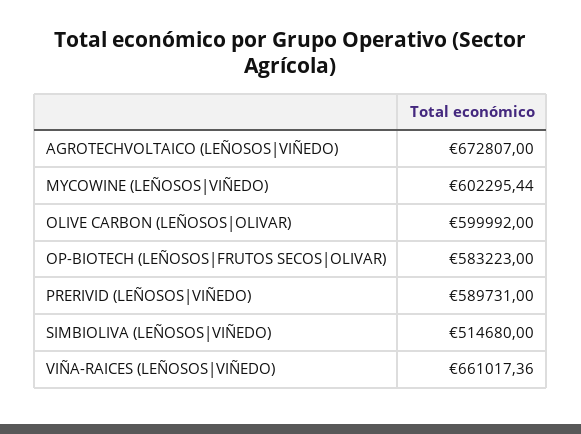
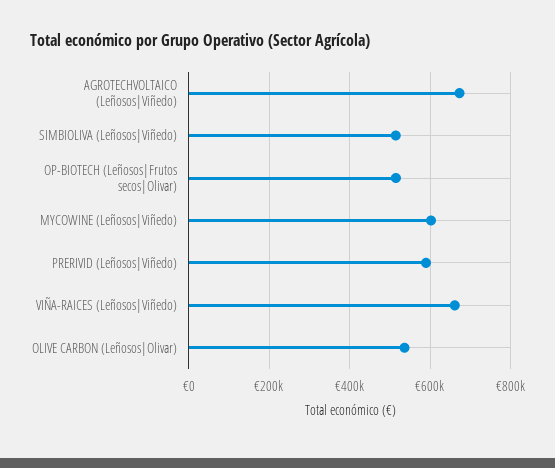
  {
    "AGROTECHVOLTAICO (LEÑOSOS|VIÑEDO)": 672807,
    "MYCOWINE (LEÑOSOS|VIÑEDO)": 602295.44,
-   "OLIVE CARBON (LEÑOSOS|OLIVAR)": 599992,
+   "OLIVE CARBON (LEÑOSOS|OLIVAR)": 540000,
-   "OP-BIOTECH (LEÑOSOS|FRUTOS SECOS|OLIVAR)": 583223,
+   "OP-BIOTECH (LEÑOSOS|FRUTOS SECOS|OLIVAR)": 520000,
    "PRERIVID (LEÑOSOS|VIÑEDO)": 589731,
    "SIMBIOLIVA (LEÑOSOS|VIÑEDO)": 514680,
    "VIÑA-RAICES (LEÑOSOS|VIÑEDO)": 661017.36
  }

